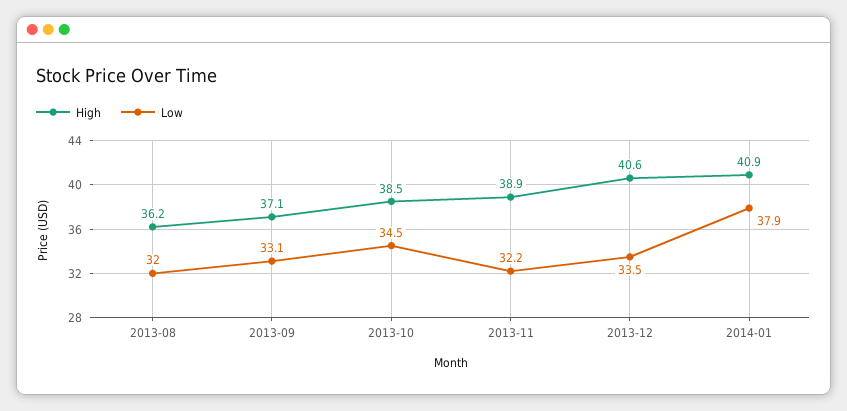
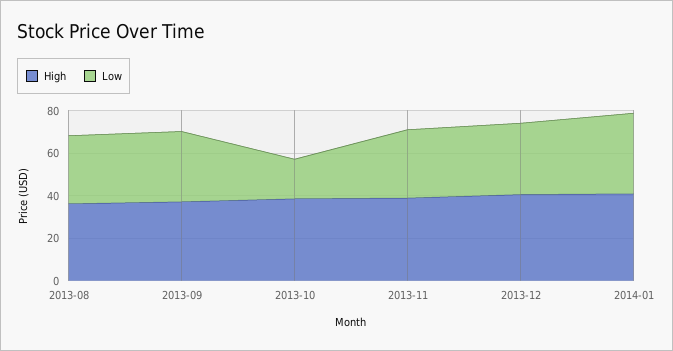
  {
    "High": {
      "2013-08": 36.2,
      "2013-09": 37.1,
      "2013-10": 38.5,
      "2013-11": 38.9,
      "2013-12": 40.6,
      "2014-01": 40.9
    },
    "Low": {
      "2013-08": 32,
      "2013-09": 33.1,
-     "2013-10": 34.5,
+     "2013-10": 20,
      "2013-11": 32.2,
      "2013-12": 33.5,
      "2014-01": 37.9
    }
  }

